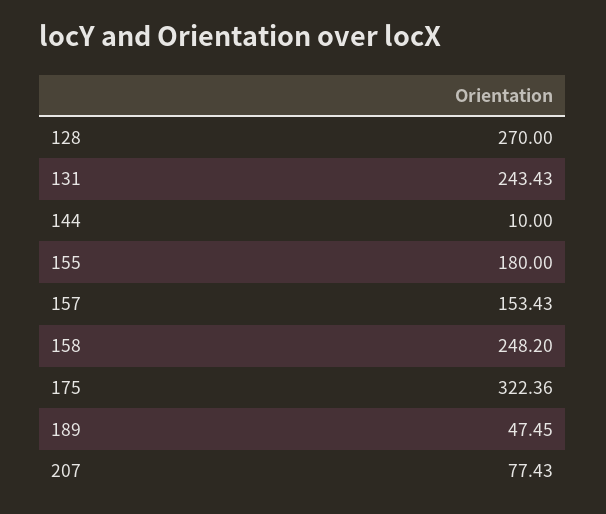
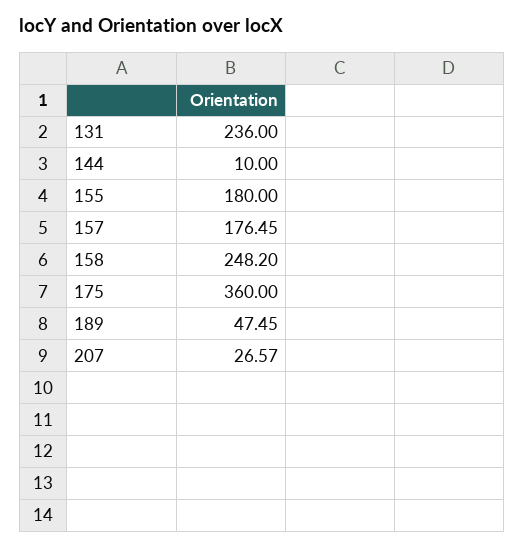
  {
-   "128": 270,
-   "131": 243.43,
+   "131": 236,
    "144": 10,
    "155": 180,
-   "157": 153.43,
+   "157": 176.45,
    "158": 248.2,
-   "175": 322.36,
+   "175": 360,
    "189": 47.45,
-   "207": 77.43
+   "207": 26.57
  }

